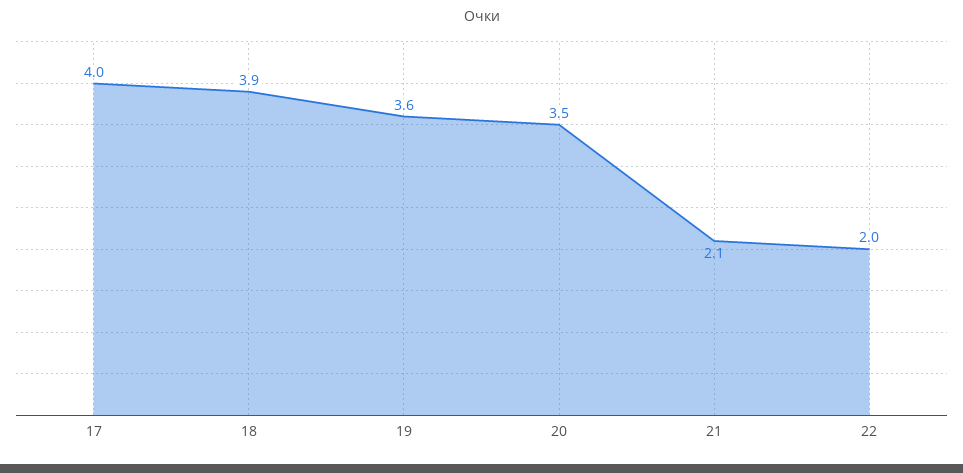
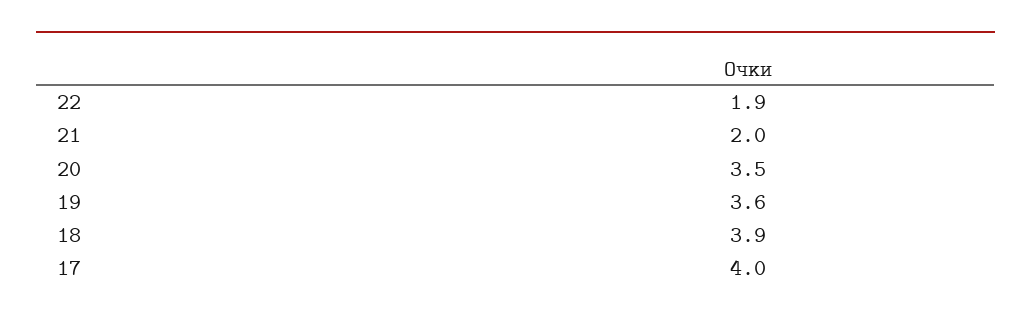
  {
    "17": 4,
    "18": 3.9,
    "19": 3.6,
    "20": 3.5,
-   "21": 2.1,
+   "21": 2,
-   "22": 2
+   "22": 1.9
  }

